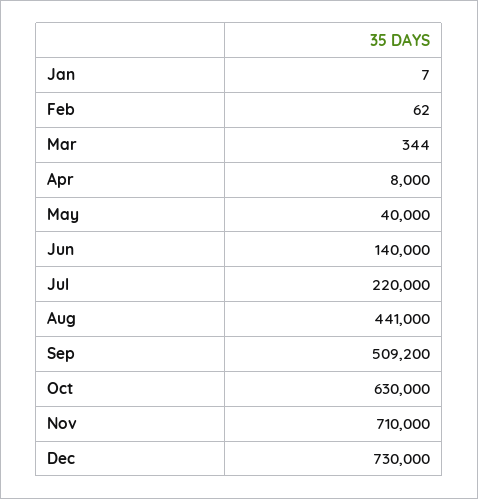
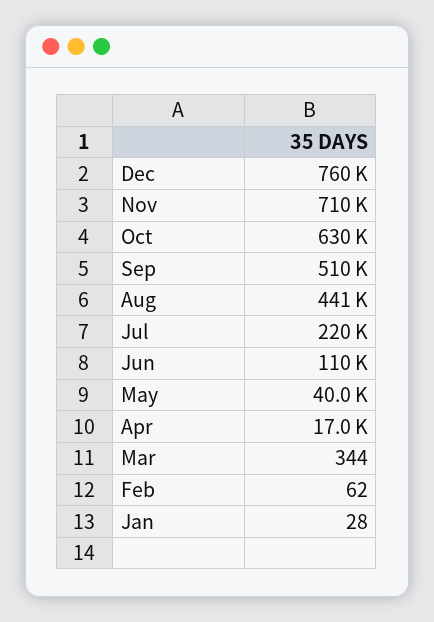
  {
-   "Jan": 7,
+   "Jan": 28,
    "Feb": 62,
    "Mar": 344,
-   "Apr": 8000,
+   "Apr": 17000,
    "May": 40000,
-   "Jun": 140000,
+   "Jun": 110000,
    "Jul": 220000,
    "Aug": 441000,
-   "Sep": 509200,
+   "Sep": 510000,
    "Oct": 630000,
    "Nov": 710000,
-   "Dec": 730000
+   "Dec": 760000
  }

